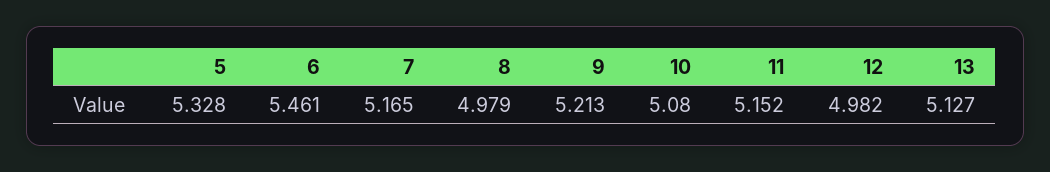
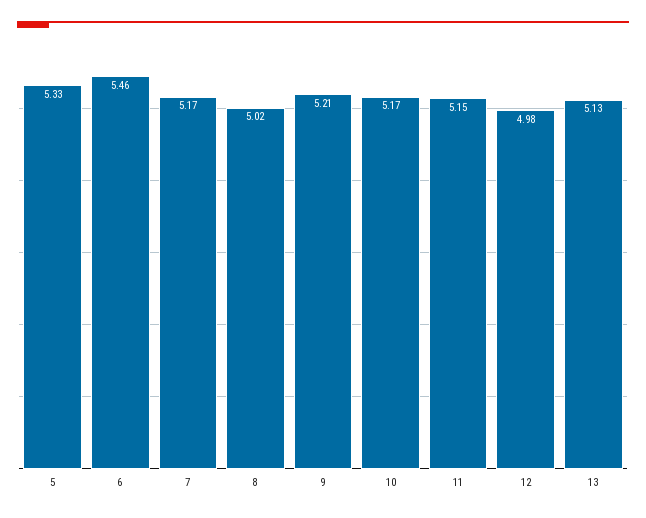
  {
    "5": 5.328,
    "6": 5.461,
    "7": 5.165,
-   "8": 4.979,
+   "8": 5.02,
    "9": 5.213,
-   "10": 5.08,
+   "10": 5.17,
    "11": 5.152,
    "12": 4.982,
    "13": 5.127
  }

